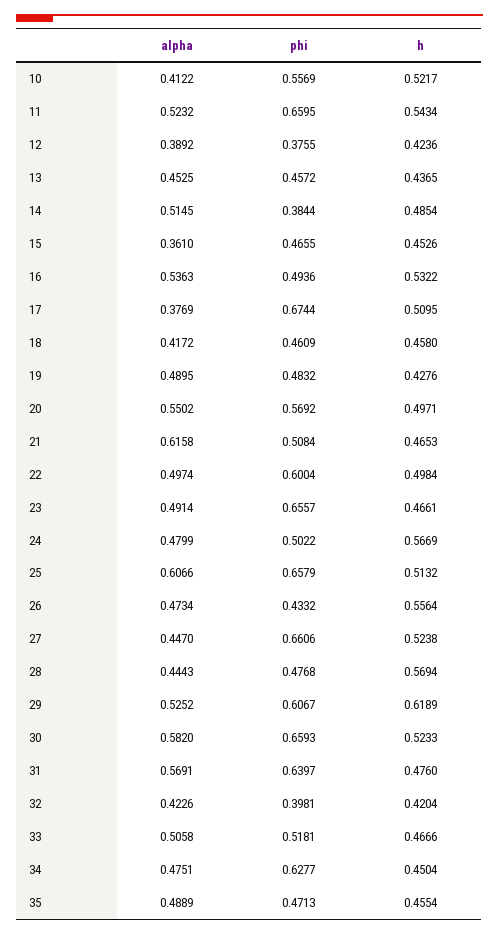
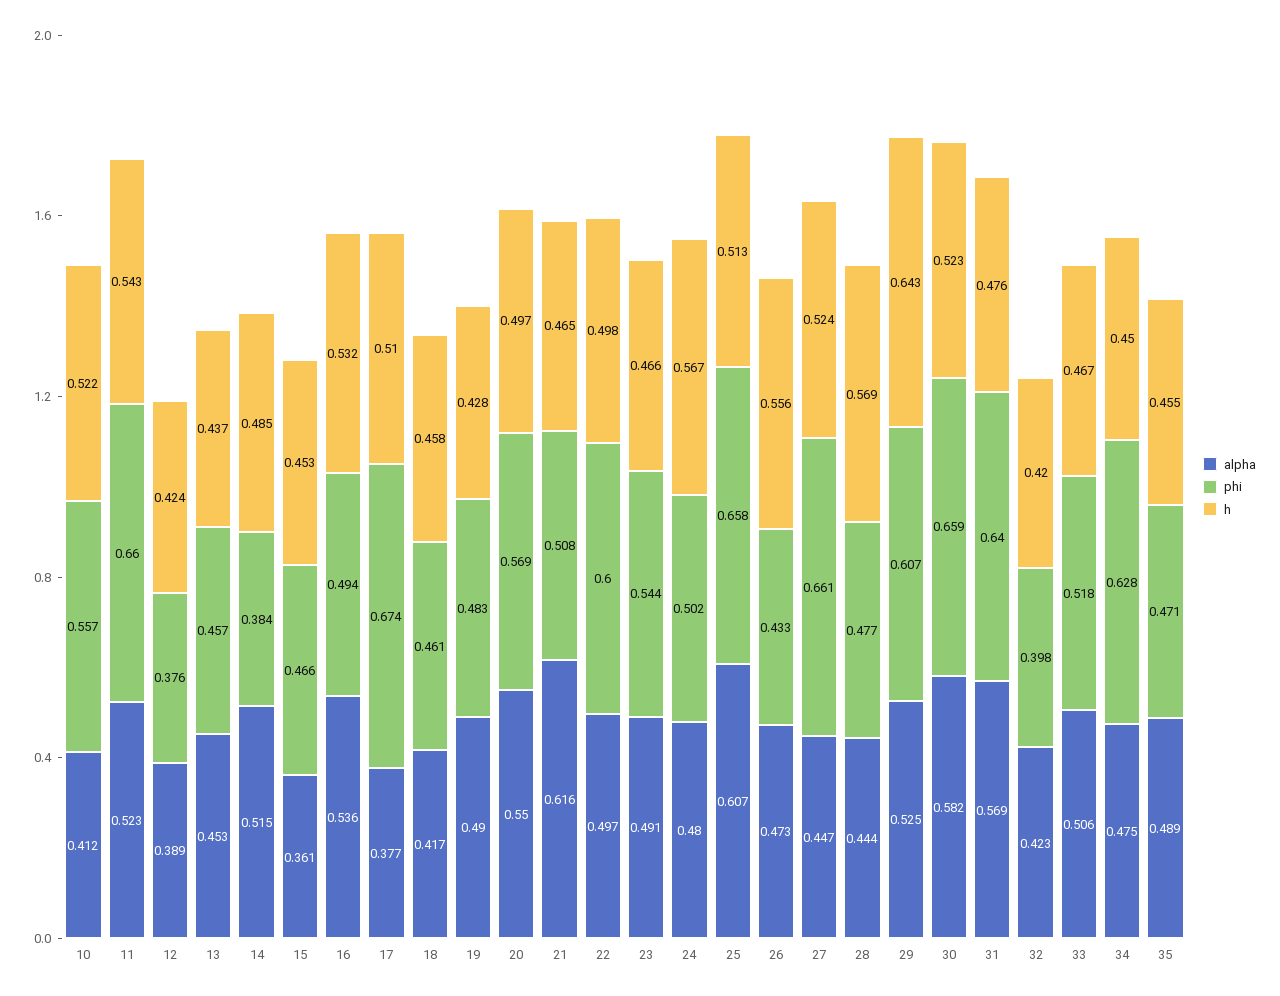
  {
    "alpha": {
      "10": 0.4122,
      "11": 0.5232,
      "12": 0.3892,
      "13": 0.4525,
      "14": 0.5145,
      "15": 0.361,
      "16": 0.5363,
      "17": 0.3769,
      "18": 0.4172,
      "19": 0.4895,
      "20": 0.5502,
      "21": 0.6158,
      "22": 0.4974,
      "23": 0.4914,
      "24": 0.4799,
      "25": 0.6066,
      "26": 0.4734,
      "27": 0.447,
      "28": 0.4443,
      "29": 0.5252,
      "30": 0.582,
      "31": 0.5691,
      "32": 0.4226,
      "33": 0.5058,
      "34": 0.4751,
      "35": 0.4889
    },
    "phi": {
      "10": 0.5569,
      "11": 0.6595,
      "12": 0.3755,
      "13": 0.4572,
      "14": 0.3844,
      "15": 0.4655,
      "16": 0.4936,
      "17": 0.6744,
      "18": 0.4609,
      "19": 0.4832,
      "20": 0.5692,
      "21": 0.5084,
      "22": 0.6004,
-     "23": 0.6557,
+     "23": 0.544,
      "24": 0.5022,
      "25": 0.6579,
      "26": 0.4332,
      "27": 0.6606,
      "28": 0.4768,
      "29": 0.6067,
      "30": 0.6593,
      "31": 0.6397,
      "32": 0.3981,
      "33": 0.5181,
      "34": 0.6277,
      "35": 0.4713
    },
    "h": {
      "10": 0.5217,
      "11": 0.5434,
      "12": 0.4236,
      "13": 0.4365,
      "14": 0.4854,
      "15": 0.4526,
      "16": 0.5322,
      "17": 0.5095,
      "18": 0.458,
      "19": 0.4276,
      "20": 0.4971,
      "21": 0.4653,
      "22": 0.4984,
      "23": 0.4661,
      "24": 0.5669,
      "25": 0.5132,
      "26": 0.5564,
      "27": 0.5238,
      "28": 0.5694,
-     "29": 0.6189,
+     "29": 0.643,
      "30": 0.5233,
      "31": 0.476,
      "32": 0.4204,
      "33": 0.4666,
      "34": 0.4504,
      "35": 0.4554
    }
  }

